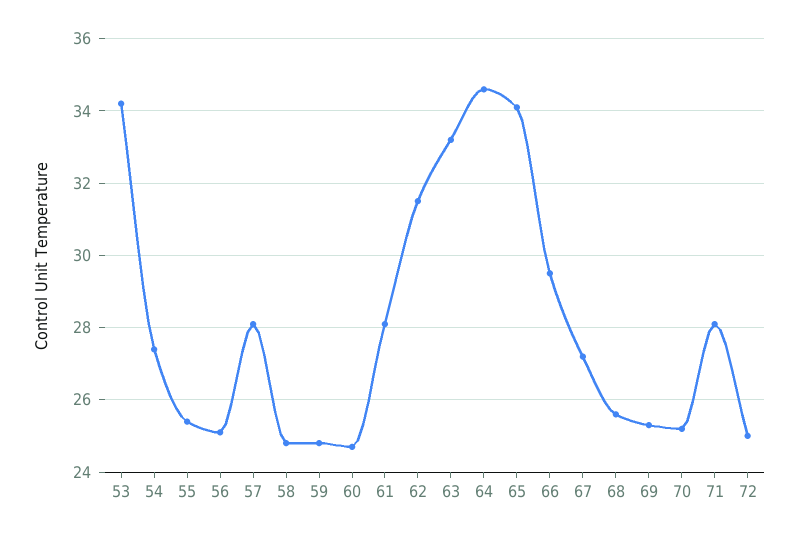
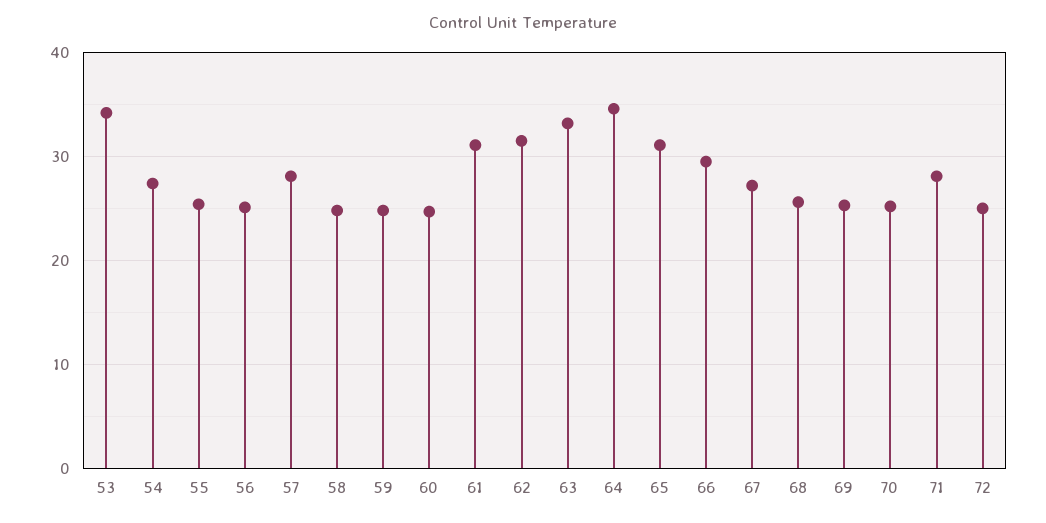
  {
    "53": 34,
    "54": 27.5,
    "55": 25.5,
    "56": 25,
    "57": 28,
    "58": 25,
    "59": 25,
    "60": 24.5,
-   "61": 28,
+   "61": 31,
    "62": 31.5,
    "63": 33,
    "64": 34.5,
-   "65": 34,
+   "65": 31,
    "66": 29.5,
    "67": 27,
    "68": 25.5,
    "69": 25.5,
    "70": 25,
    "71": 28,
    "72": 25
  }

